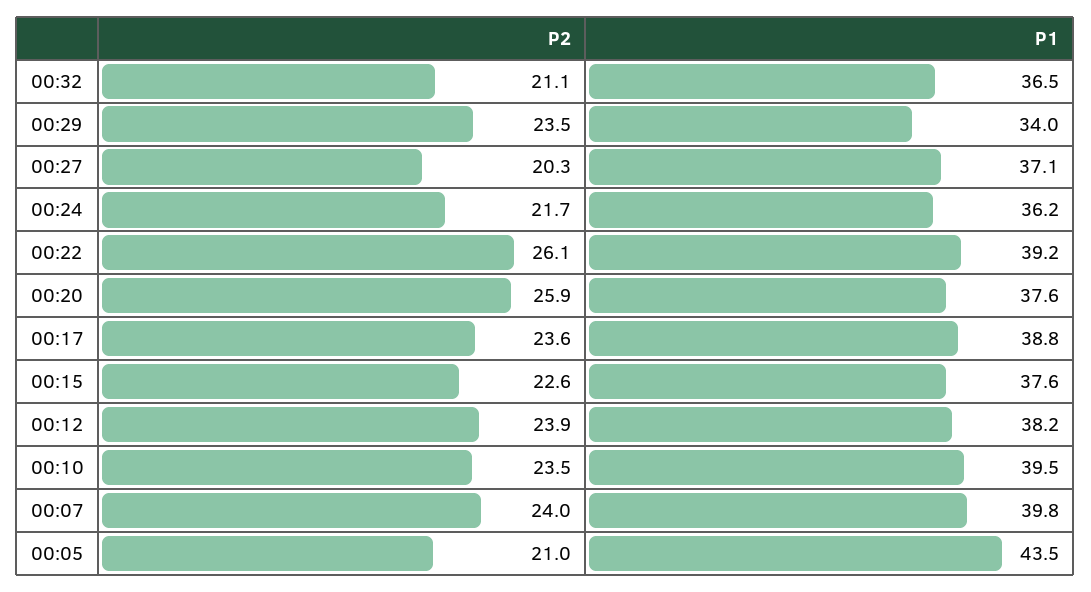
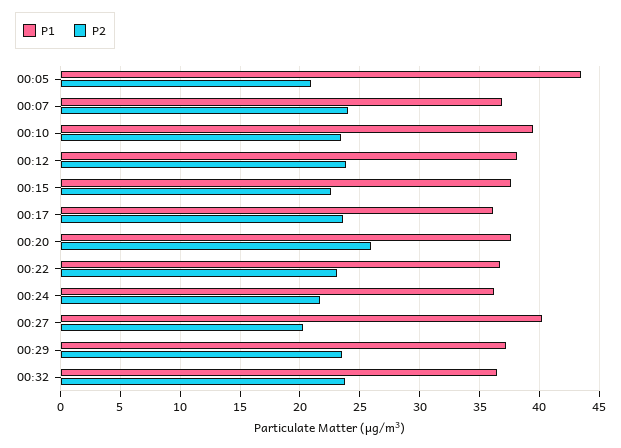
  {
    "P2": {
-     "00:32": 21.1,
+     "00:32": 24,
      "00:29": 23.5,
      "00:27": 20.3,
      "00:24": 21.7,
-     "00:22": 26.1,
+     "00:22": 23,
      "00:20": 25.9,
      "00:17": 23.6,
      "00:15": 22.6,
      "00:12": 23.9,
      "00:10": 23.5,
      "00:07": 24,
      "00:05": 21
    },
    "P1": {
      "00:32": 36.5,
-     "00:29": 34,
+     "00:29": 37,
-     "00:27": 37.1,
+     "00:27": 40,
      "00:24": 36.2,
-     "00:22": 39.2,
+     "00:22": 37,
      "00:20": 37.6,
-     "00:17": 38.8,
+     "00:17": 36,
      "00:15": 37.6,
      "00:12": 38.2,
      "00:10": 39.5,
-     "00:07": 39.8,
+     "00:07": 37,
      "00:05": 43.5
    }
  }

